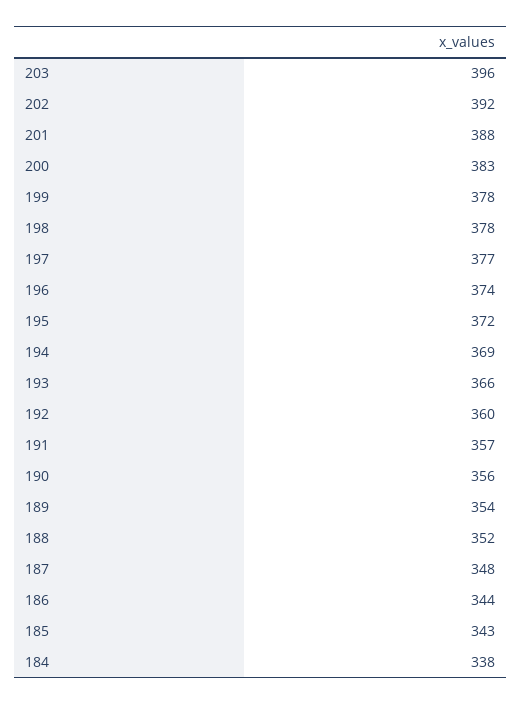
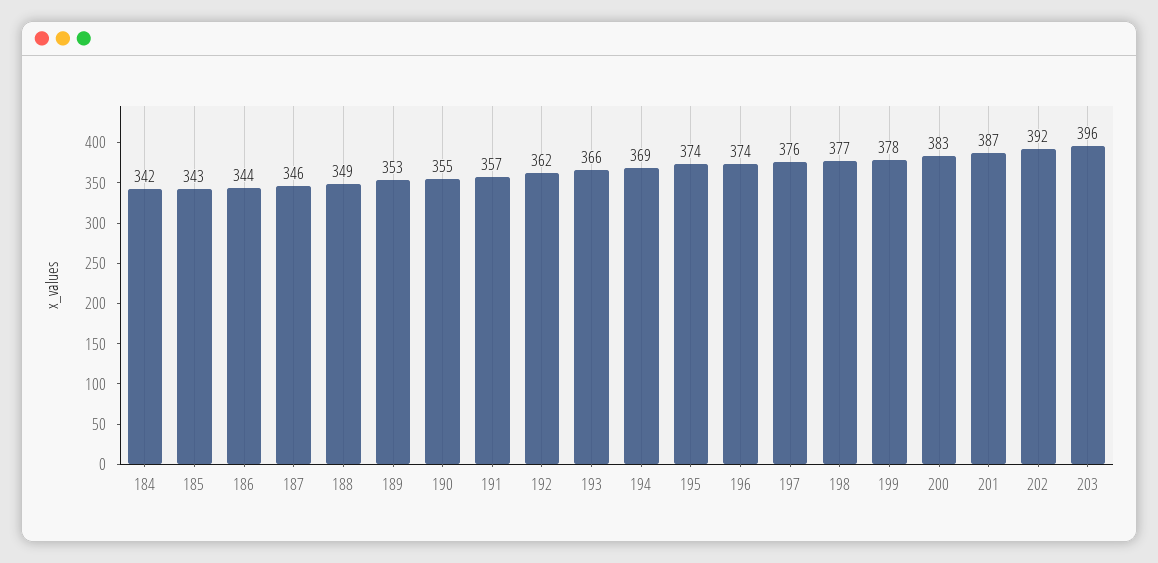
  {
    "203": 396,
    "202": 392,
-   "201": 388,
+   "201": 387,
    "200": 383,
    "199": 378,
-   "198": 378,
+   "198": 377,
-   "197": 377,
+   "197": 376,
    "196": 374,
-   "195": 372,
+   "195": 374,
    "194": 369,
    "193": 366,
-   "192": 360,
+   "192": 362,
    "191": 357,
-   "190": 356,
+   "190": 355,
-   "189": 354,
+   "189": 353,
-   "188": 352,
+   "188": 349,
-   "187": 348,
+   "187": 346,
    "186": 344,
    "185": 343,
-   "184": 338
+   "184": 342
  }

